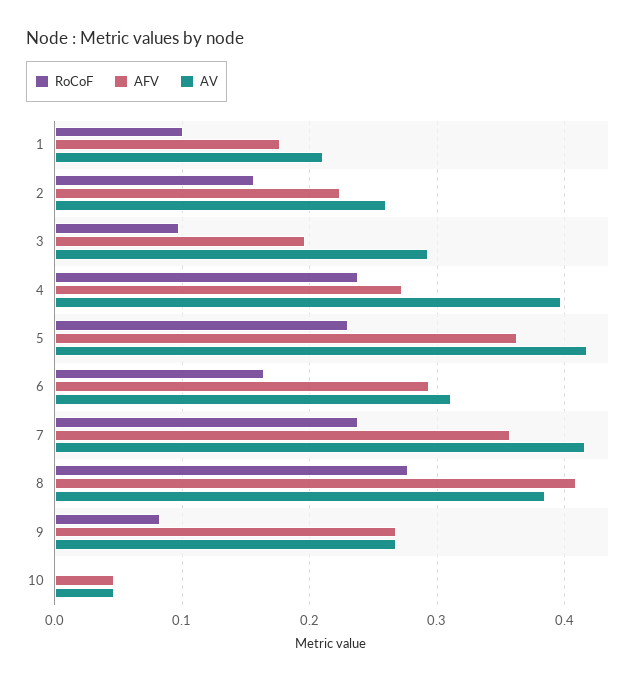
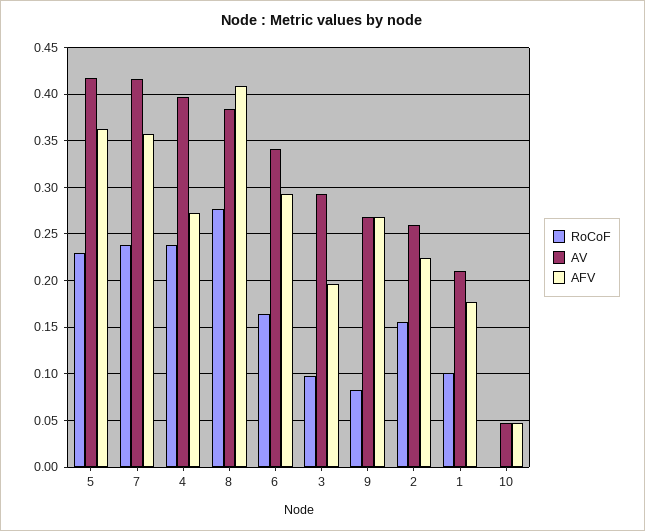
  {
    "RoCoF": {
      "1": 0.1,
      "2": 0.16,
      "3": 0.1,
      "4": 0.24,
      "5": 0.23,
      "6": 0.16,
      "7": 0.24,
      "8": 0.28,
      "9": 0.08,
      "10": 0
    },
    "AFV": {
      "1": 0.18,
      "2": 0.22,
      "3": 0.2,
      "4": 0.27,
      "5": 0.36,
      "6": 0.29,
      "7": 0.36,
      "8": 0.41,
      "9": 0.27,
      "10": 0.05
    },
    "AV": {
      "1": 0.21,
      "2": 0.26,
      "3": 0.29,
      "4": 0.4,
      "5": 0.42,
-     "6": 0.31,
+     "6": 0.34,
      "7": 0.42,
      "8": 0.38,
      "9": 0.27,
      "10": 0.05
    }
  }

